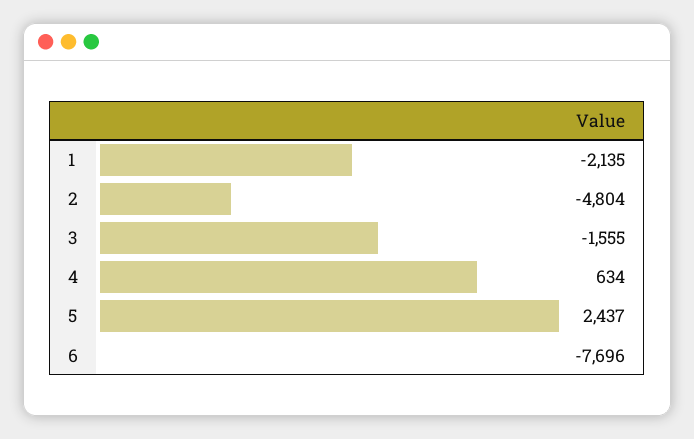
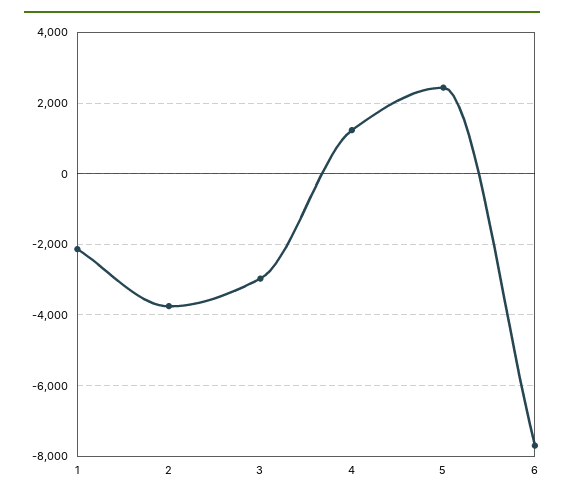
  {
    "1": -2135,
-   "2": -4804,
+   "2": -3800,
-   "3": -1555,
+   "3": -3000,
-   "4": 634,
+   "4": 1200,
    "5": 2437,
    "6": -7696
  }

